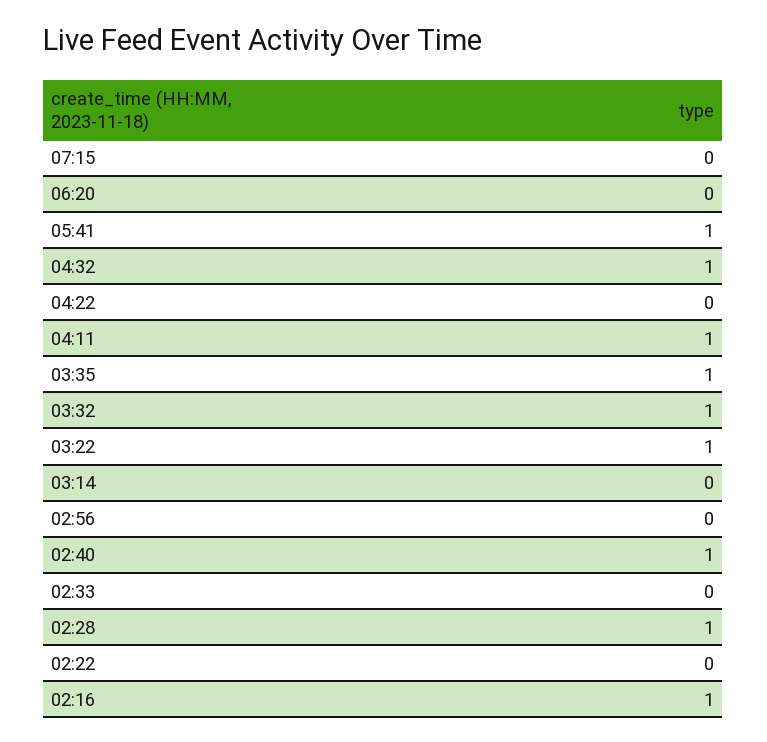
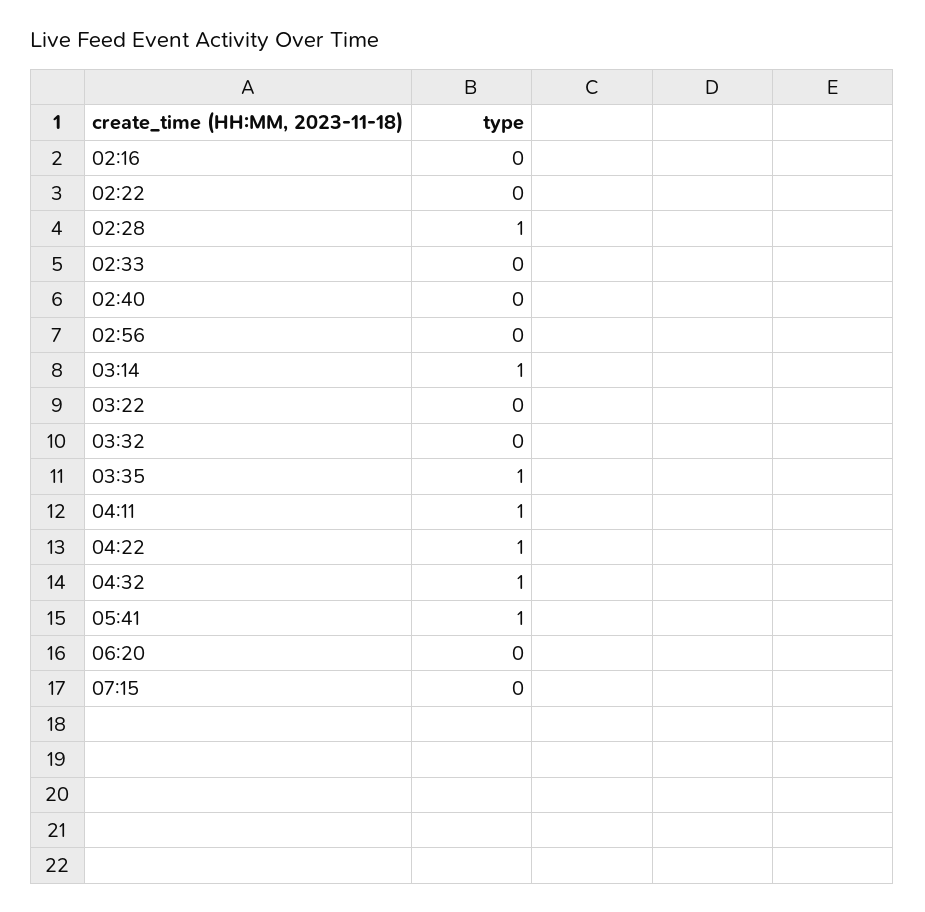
  {
    "07:15": 0,
    "06:20": 0,
    "05:41": 1,
    "04:32": 1,
-   "04:22": 0,
+   "04:22": 1,
    "04:11": 1,
    "03:35": 1,
-   "03:32": 1,
+   "03:32": 0,
-   "03:22": 1,
+   "03:22": 0,
-   "03:14": 0,
+   "03:14": 1,
    "02:56": 0,
-   "02:40": 1,
+   "02:40": 0,
    "02:33": 0,
    "02:28": 1,
    "02:22": 0,
-   "02:16": 1
+   "02:16": 0
  }

